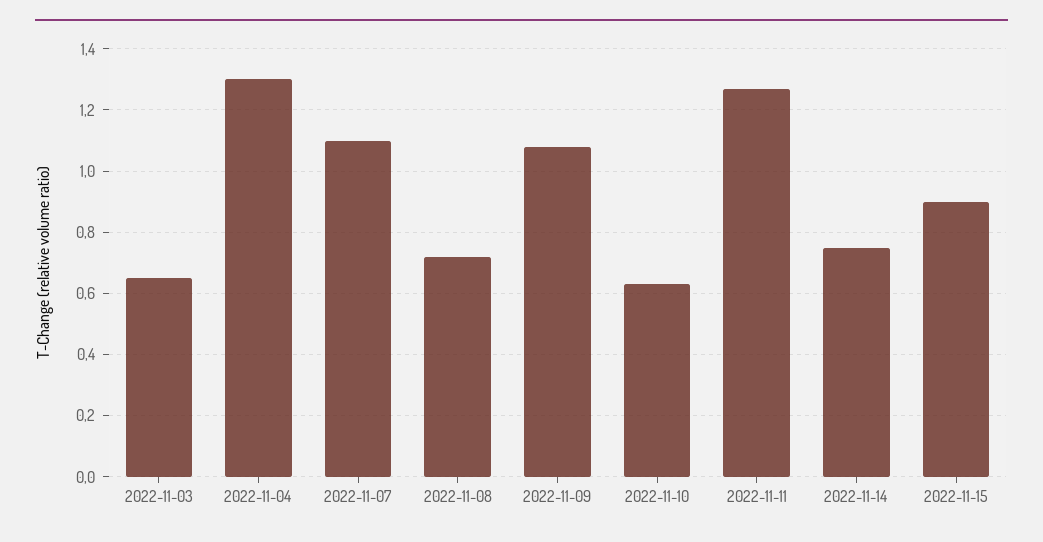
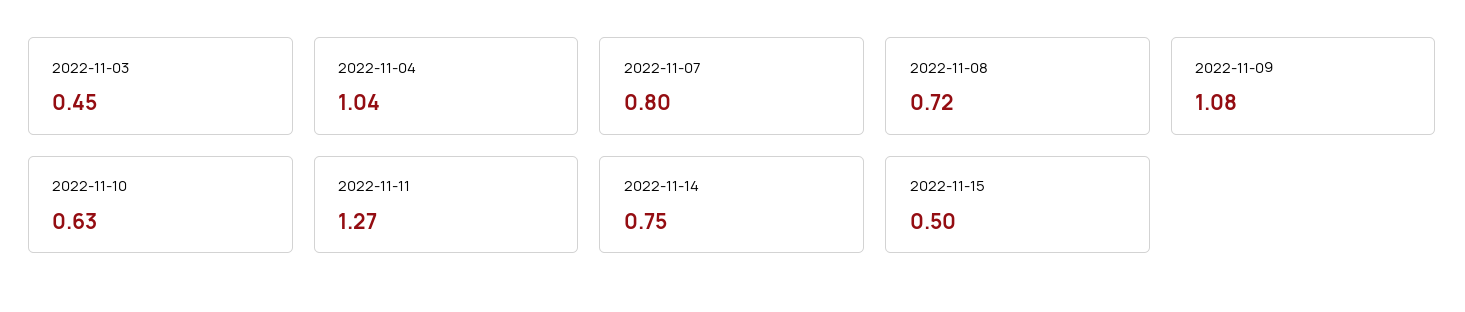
  {
-   "2022-11-03": 0.65,
+   "2022-11-03": 0.45,
-   "2022-11-04": 1.3,
+   "2022-11-04": 1.04,
-   "2022-11-07": 1.1,
+   "2022-11-07": 0.8,
    "2022-11-08": 0.72,
    "2022-11-09": 1.08,
    "2022-11-10": 0.63,
    "2022-11-11": 1.27,
    "2022-11-14": 0.75,
-   "2022-11-15": 0.9
+   "2022-11-15": 0.5
  }

